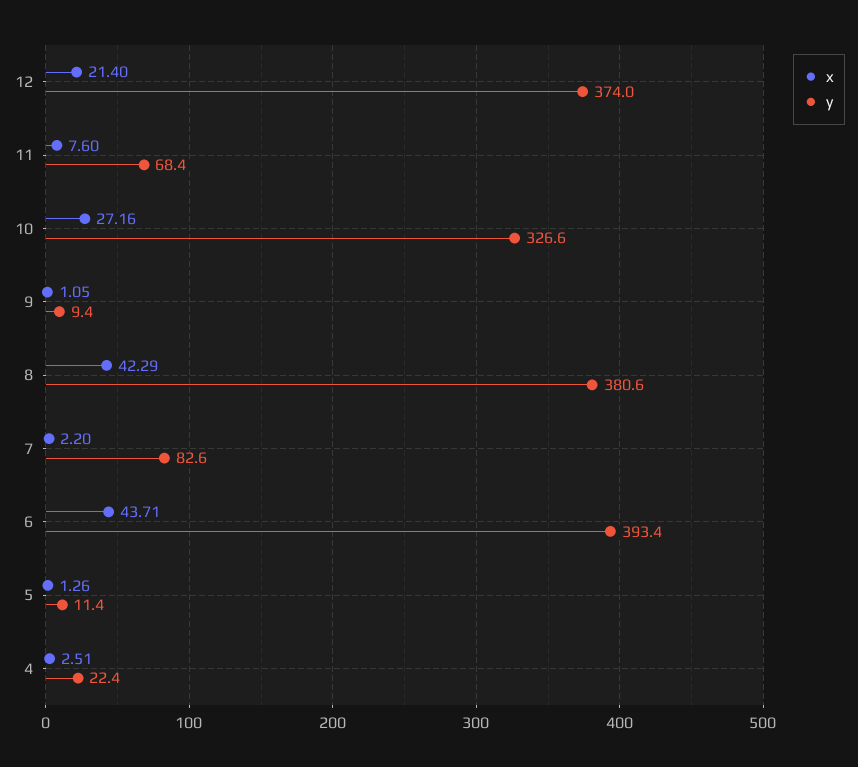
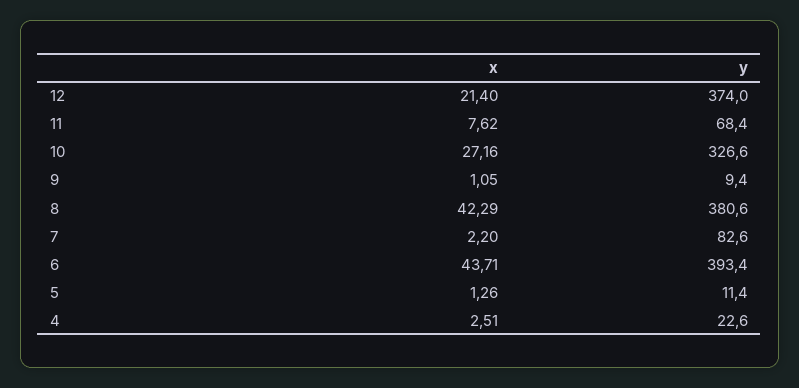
  {
    "x": {
      "12": 21.4,
-     "11": 7.6,
+     "11": 7.62,
      "10": 27.16,
      "9": 1.05,
      "8": 42.29,
      "7": 2.2,
      "6": 43.71,
      "5": 1.26,
      "4": 2.51
    },
    "y": {
      "12": 374,
      "11": 68.4,
      "10": 326.6,
      "9": 9.4,
      "8": 380.6,
      "7": 82.6,
      "6": 393.4,
      "5": 11.4,
-     "4": 22.4
+     "4": 22.6
    }
  }

